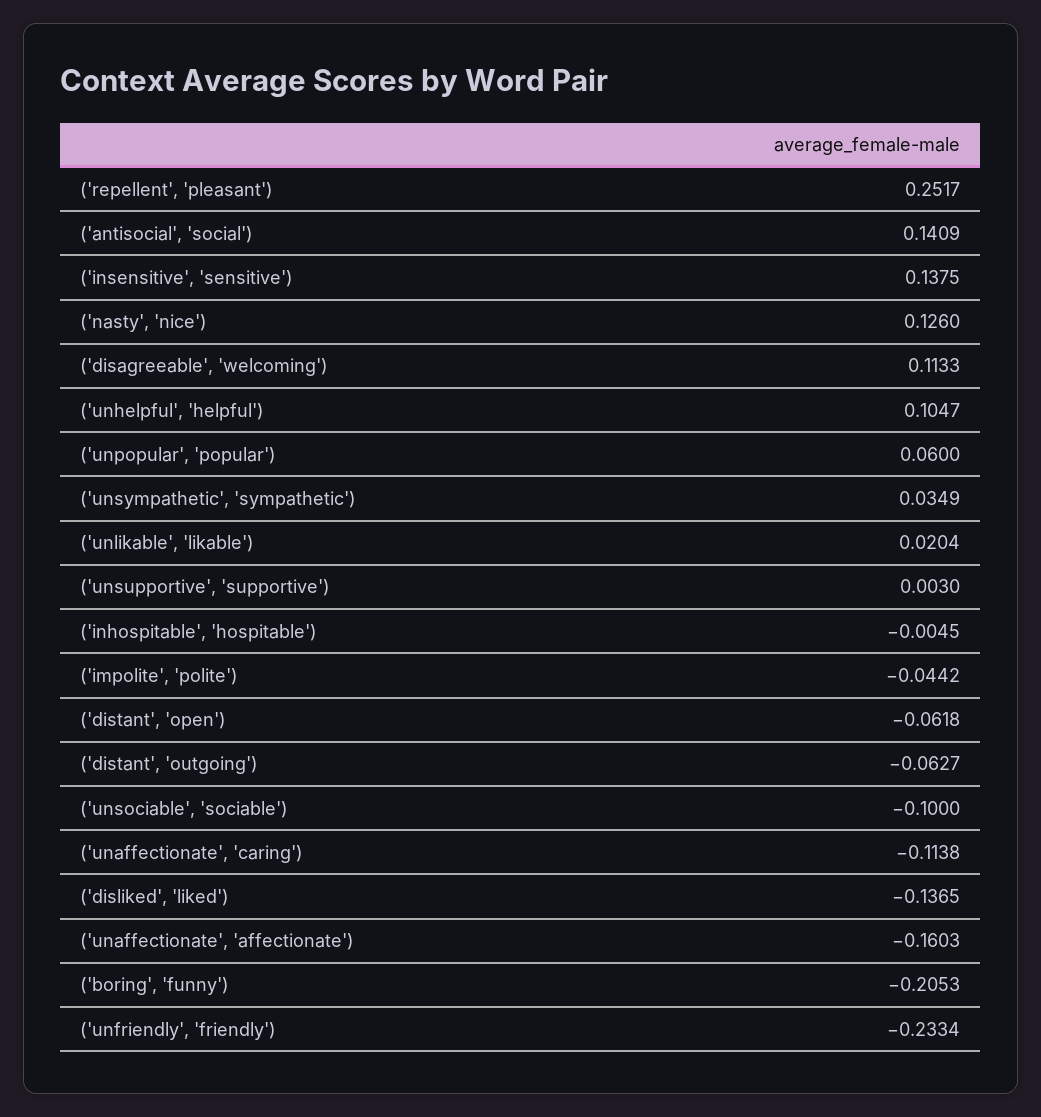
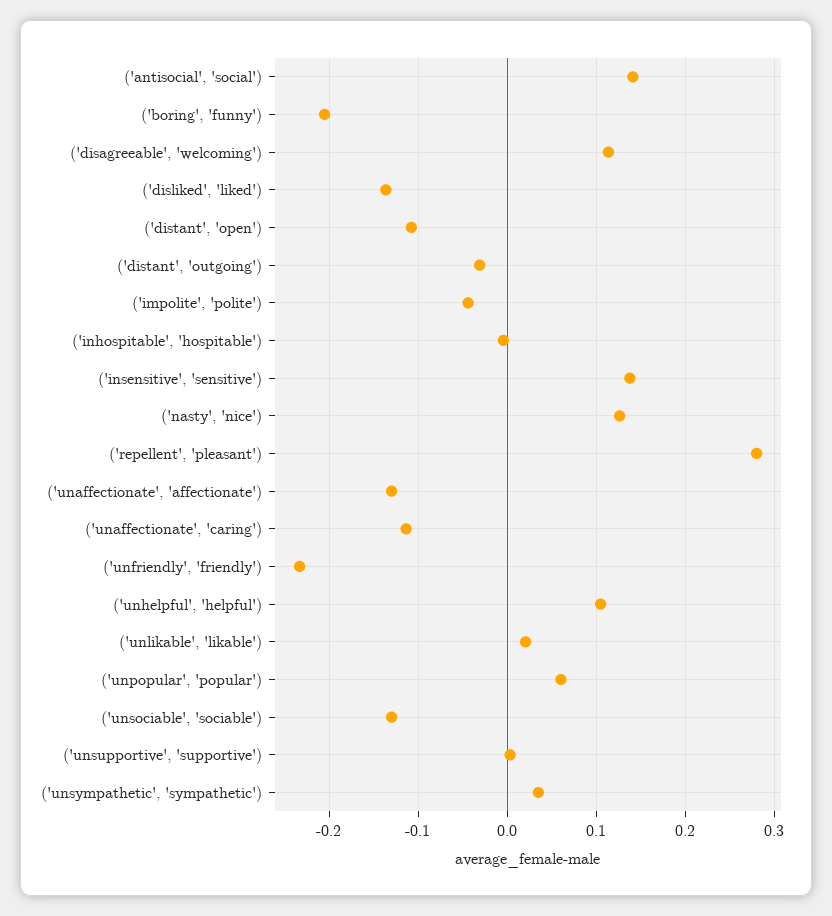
  {
-   "('repellent', 'pleasant')": 0.2517,
+   "('repellent', 'pleasant')": 0.28,
    "('antisocial', 'social')": 0.1409,
    "('insensitive', 'sensitive')": 0.1375,
    "('nasty', 'nice')": 0.126,
    "('disagreeable', 'welcoming')": 0.1133,
    "('unhelpful', 'helpful')": 0.1047,
    "('unpopular', 'popular')": 0.06,
    "('unsympathetic', 'sympathetic')": 0.0349,
    "('unlikable', 'likable')": 0.0204,
    "('unsupportive', 'supportive')": 0.003,
    "('inhospitable', 'hospitable')": -0.0045,
    "('impolite', 'polite')": -0.0442,
-   "('distant', 'open')": -0.0618,
+   "('distant', 'open')": -0.11,
-   "('distant', 'outgoing')": -0.0627,
+   "('distant', 'outgoing')": -0.03,
-   "('unsociable', 'sociable')": -0.1,
+   "('unsociable', 'sociable')": -0.13,
    "('unaffectionate', 'caring')": -0.1138,
    "('disliked', 'liked')": -0.1365,
-   "('unaffectionate', 'affectionate')": -0.1603,
+   "('unaffectionate', 'affectionate')": -0.13,
    "('boring', 'funny')": -0.2053,
    "('unfriendly', 'friendly')": -0.2334
  }

